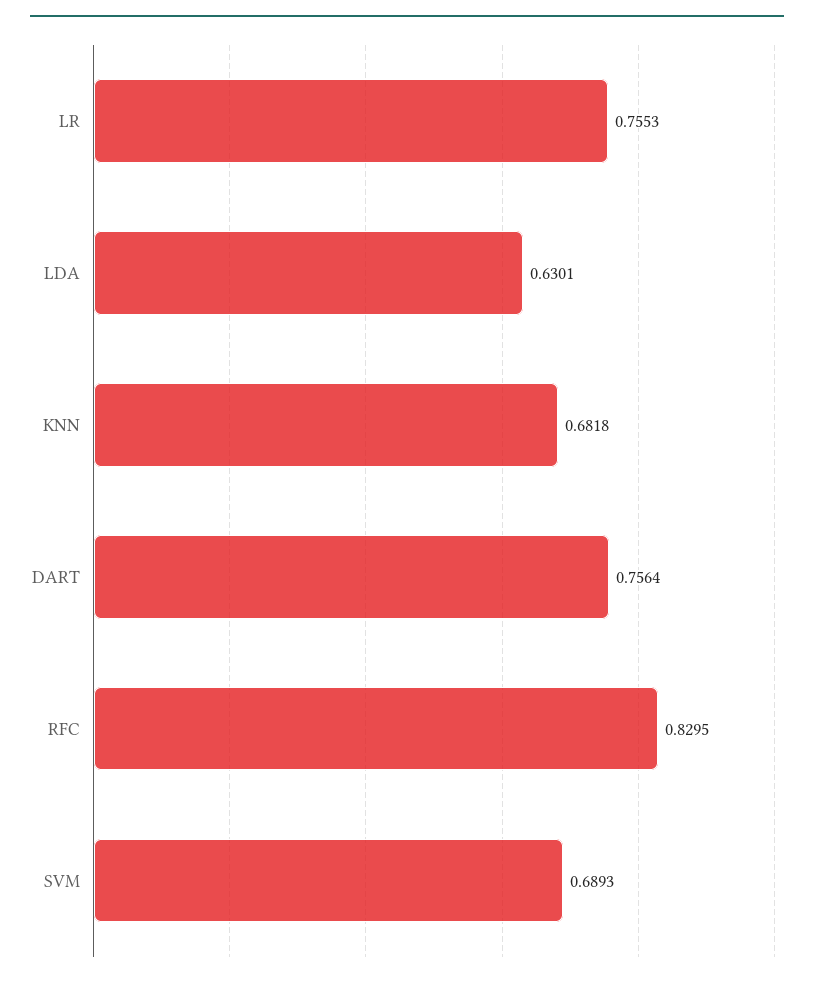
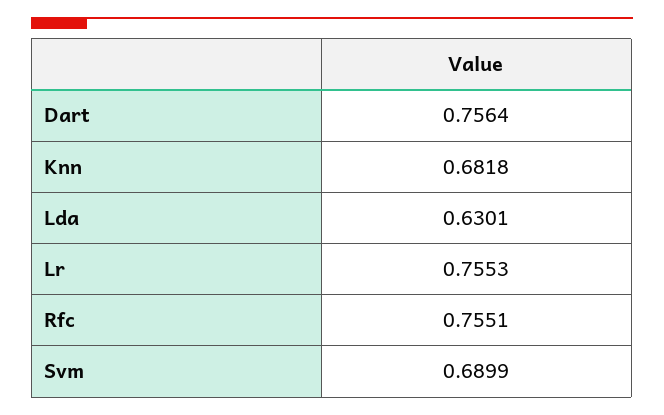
  {
    "LR": 0.7553,
    "LDA": 0.6301,
    "KNN": 0.6818,
    "DART": 0.7564,
-   "RFC": 0.8295,
+   "RFC": 0.7551,
-   "SVM": 0.6893
+   "SVM": 0.6899
  }

